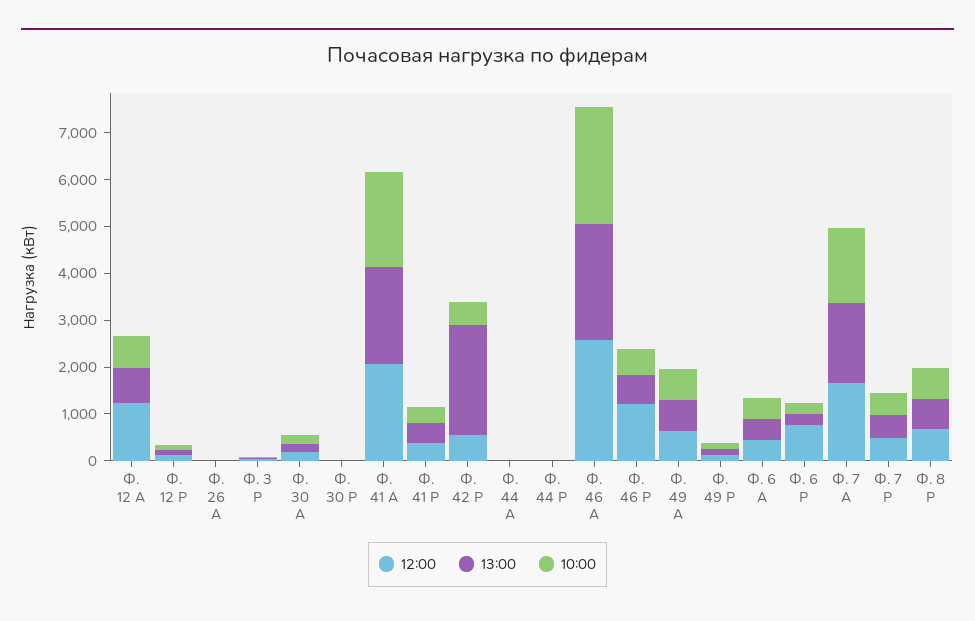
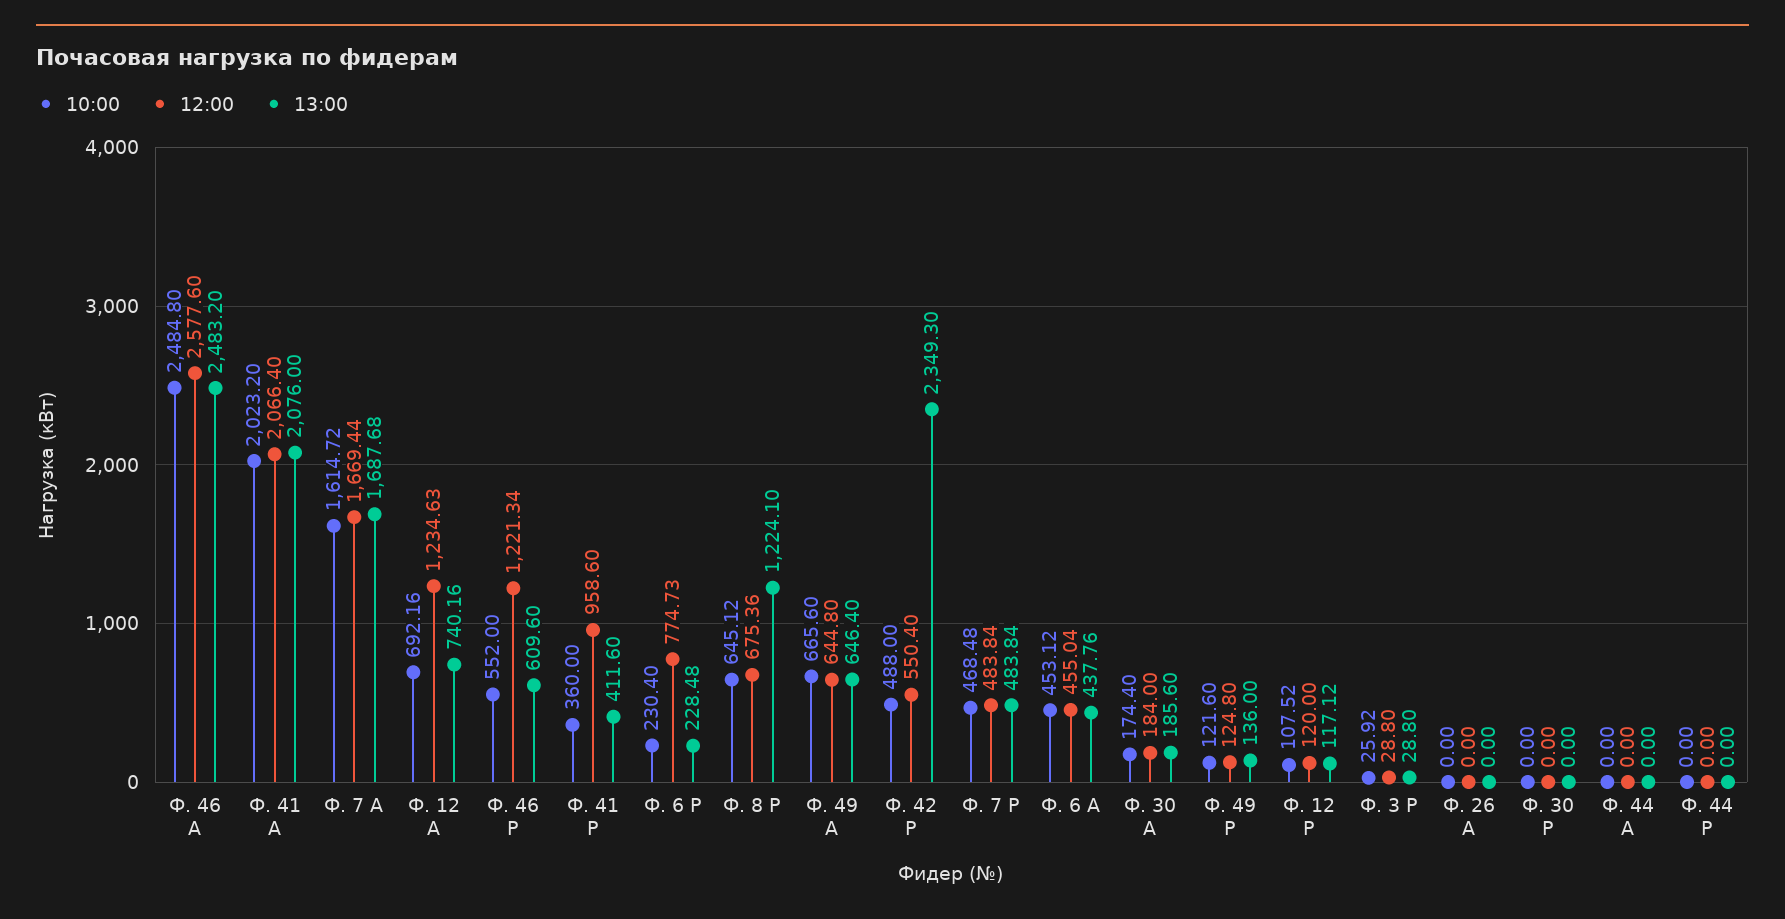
  {
    "12:00": {
      "Ф. 12 А": 1234.63,
      "Ф. 12 Р": 120,
      "Ф. 26 А": 0,
      "Ф. 3 Р": 28.8,
      "Ф. 30 А": 184,
      "Ф. 30 Р": 0,
      "Ф. 41 А": 2066.4,
-     "Ф. 41 Р": 400,
+     "Ф. 41 Р": 958.6,
      "Ф. 42 Р": 550.4,
      "Ф. 44 А": 0,
      "Ф. 44 Р": 0,
      "Ф. 46 А": 2577.6,
      "Ф. 46 Р": 1221.34,
      "Ф. 49 А": 644.8,
      "Ф. 49 Р": 124.8,
      "Ф. 6 А": 455.04,
      "Ф. 6 Р": 774.73,
      "Ф. 7 А": 1669.44,
      "Ф. 7 Р": 483.84,
      "Ф. 8 Р": 675.36
    },
    "13:00": {
      "Ф. 12 А": 740.16,
      "Ф. 12 Р": 117.12,
      "Ф. 26 А": 0,
      "Ф. 3 Р": 28.8,
      "Ф. 30 А": 185.6,
      "Ф. 30 Р": 0,
      "Ф. 41 А": 2076,
      "Ф. 41 Р": 411.6,
      "Ф. 42 Р": 2349.3,
      "Ф. 44 А": 0,
      "Ф. 44 Р": 0,
      "Ф. 46 А": 2483.2,
      "Ф. 46 Р": 609.6,
      "Ф. 49 А": 646.4,
      "Ф. 49 Р": 136,
      "Ф. 6 А": 437.76,
      "Ф. 6 Р": 228.48,
      "Ф. 7 А": 1687.68,
      "Ф. 7 Р": 483.84,
-     "Ф. 8 Р": 600
+     "Ф. 8 Р": 1224.1
    },
    "10:00": {
      "Ф. 12 А": 692.16,
      "Ф. 12 Р": 107.52,
      "Ф. 26 А": 0,
      "Ф. 3 Р": 25.92,
      "Ф. 30 А": 174.4,
      "Ф. 30 Р": 0,
      "Ф. 41 А": 2023.2,
      "Ф. 41 Р": 360,
      "Ф. 42 Р": 488,
      "Ф. 44 А": 0,
      "Ф. 44 Р": 0,
      "Ф. 46 А": 2484.8,
      "Ф. 46 Р": 552,
      "Ф. 49 А": 665.6,
      "Ф. 49 Р": 121.6,
      "Ф. 6 А": 453.12,
      "Ф. 6 Р": 230.4,
      "Ф. 7 А": 1614.72,
      "Ф. 7 Р": 468.48,
      "Ф. 8 Р": 645.12
    }
  }

